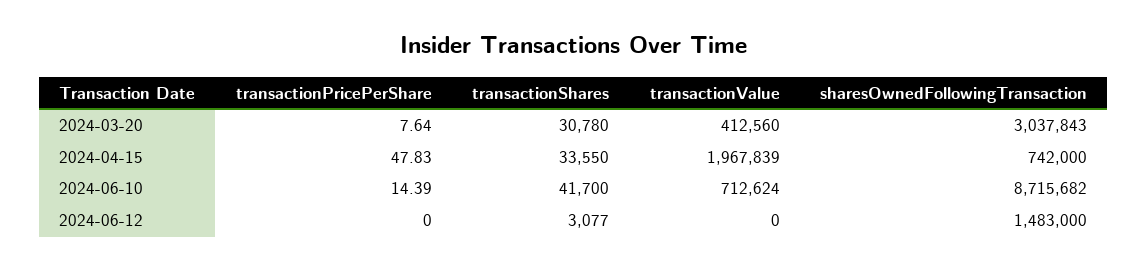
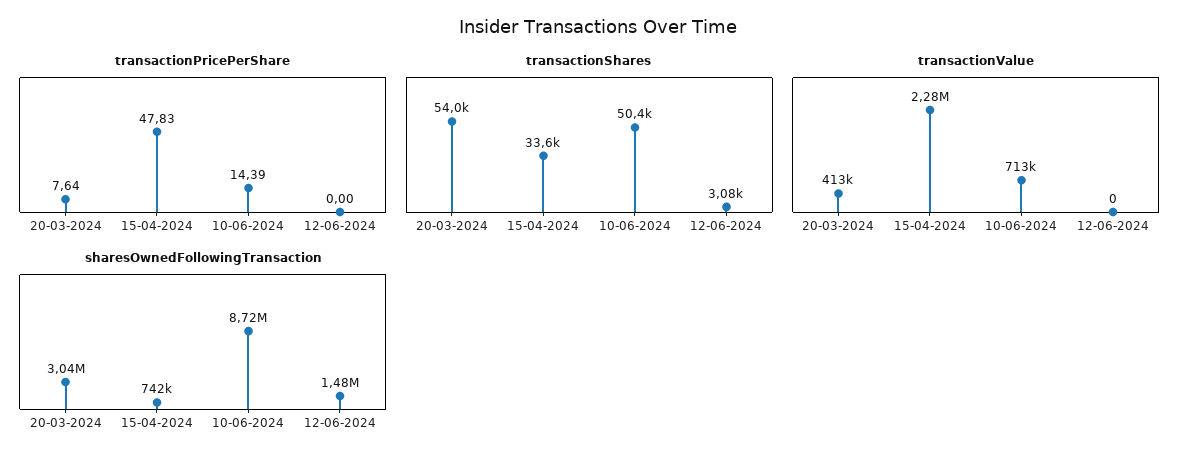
  {
    "transactionPricePerShare": {
      "2024-03-20": 7.64,
      "2024-04-15": 47.83,
      "2024-06-10": 14.39,
      "2024-06-12": 0
    },
    "transactionShares": {
-     "2024-03-20": 30780,
+     "2024-03-20": 54000,
      "2024-04-15": 33550,
-     "2024-06-10": 41700,
+     "2024-06-10": 50400,
      "2024-06-12": 3077
    },
    "transactionValue": {
      "2024-03-20": 412560,
-     "2024-04-15": 1967839,
+     "2024-04-15": 2280000,
      "2024-06-10": 712624,
      "2024-06-12": 0
    },
    "sharesOwnedFollowingTransaction": {
      "2024-03-20": 3037843,
      "2024-04-15": 742000,
      "2024-06-10": 8715682,
      "2024-06-12": 1483000
    }
  }

